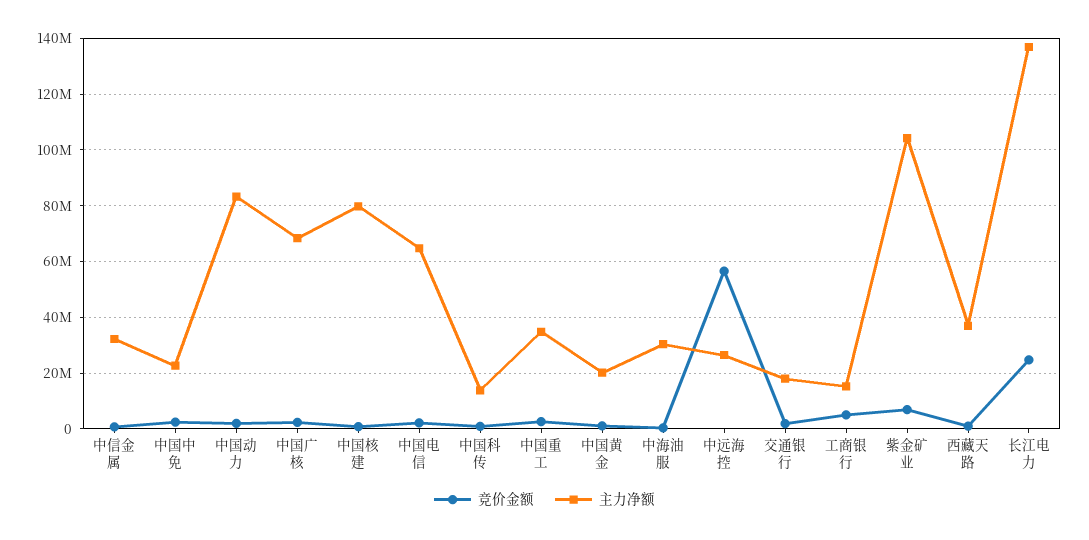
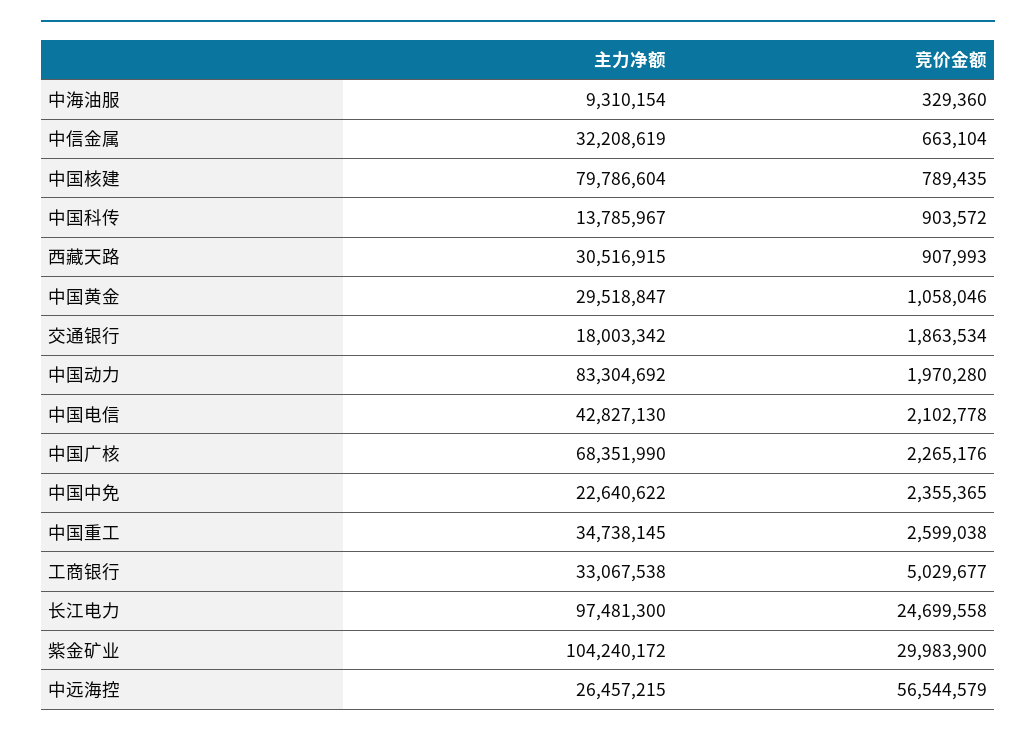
  {
    "竞价金额": {
      "中信金属": 663104,
      "中国中免": 2355365,
      "中国动力": 1970280,
      "中国广核": 2265176,
      "中国核建": 789435,
      "中国电信": 2102778,
      "中国科传": 903572,
      "中国重工": 2599038,
      "中国黄金": 1058046,
      "中海油服": 329360,
      "中远海控": 56544579,
      "交通银行": 1863534,
      "工商银行": 5029677,
-     "紫金矿业": 7500000,
+     "紫金矿业": 29983900,
      "西藏天路": 907993,
      "长江电力": 24699558
    },
    "主力净额": {
      "中信金属": 32208619,
      "中国中免": 22640622,
      "中国动力": 83304692,
      "中国广核": 68351990,
      "中国核建": 79786604,
-     "中国电信": 65000000,
+     "中国电信": 42827130,
      "中国科传": 13785967,
      "中国重工": 34738145,
-     "中国黄金": 20000000,
+     "中国黄金": 29518847,
-     "中海油服": 30000000,
+     "中海油服": 9310154,
      "中远海控": 26457215,
      "交通银行": 18003342,
-     "工商银行": 15000000,
+     "工商银行": 33067538,
      "紫金矿业": 104240172,
-     "西藏天路": 37500000,
+     "西藏天路": 30516915,
-     "长江电力": 137500000
+     "长江电力": 97481300
    }
  }

